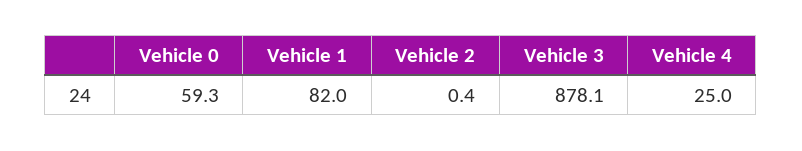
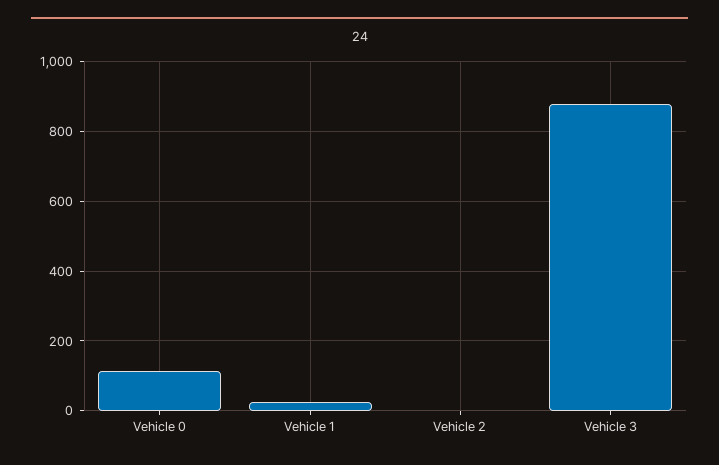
  {
-   "Vehicle 0": 59.3,
+   "Vehicle 0": 120,
-   "Vehicle 1": 82,
+   "Vehicle 1": 20,
    "Vehicle 2": 0.4,
-   "Vehicle 3": 878.1,
+   "Vehicle 3": 878.1
-   "Vehicle 4": 25
  }

